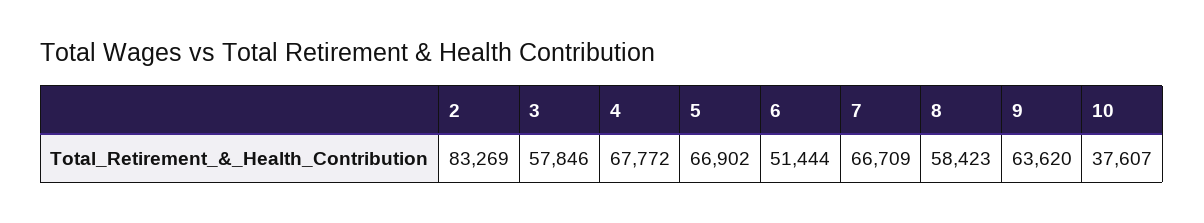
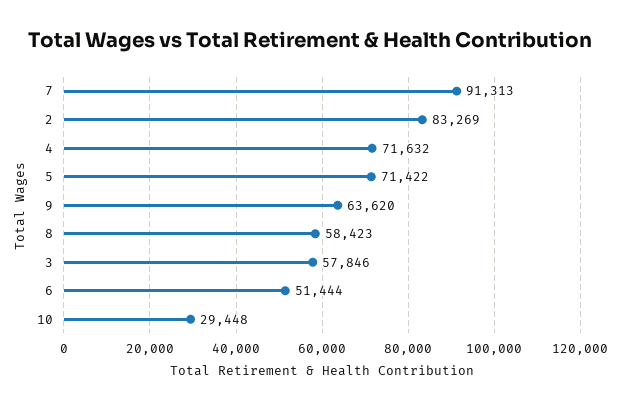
  {
    "2": 83269,
    "3": 57846,
-   "4": 67772,
+   "4": 71632,
-   "5": 66902,
+   "5": 71422,
    "6": 51444,
-   "7": 66709,
+   "7": 91313,
    "8": 58423,
    "9": 63620,
-   "10": 37607
+   "10": 29448
  }

